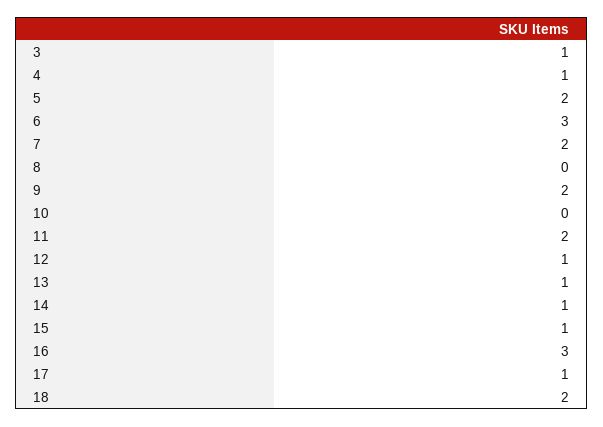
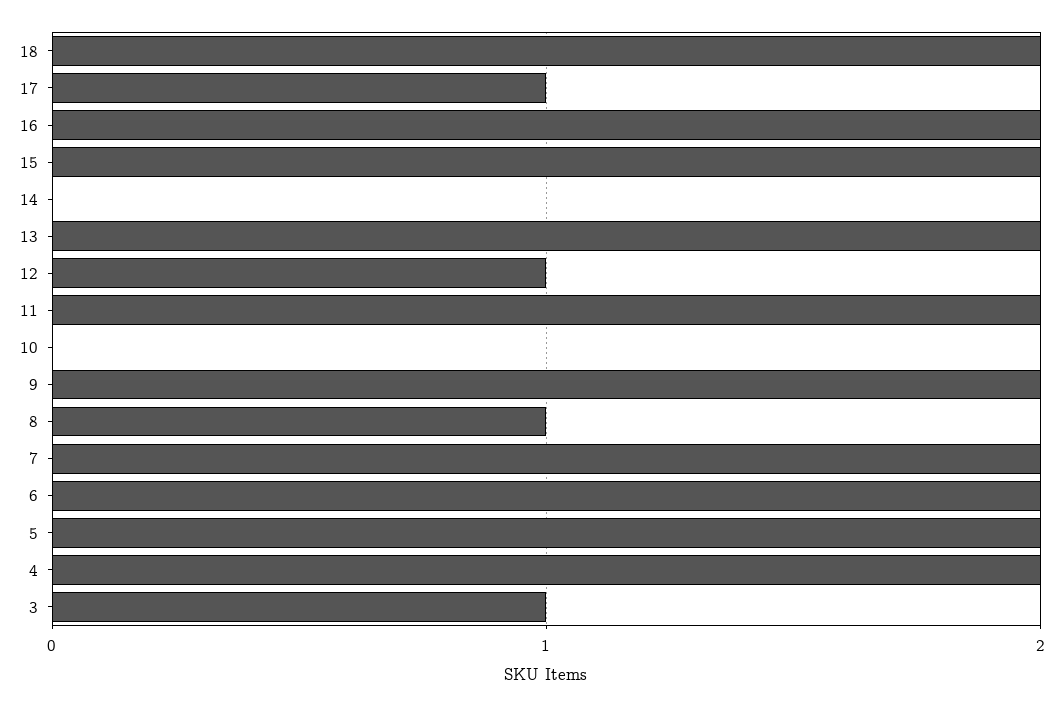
  {
    "3": 1,
-   "4": 1,
+   "4": 2,
    "5": 2,
-   "6": 3,
+   "6": 2,
    "7": 2,
-   "8": 0,
+   "8": 1,
    "9": 2,
    "10": 0,
    "11": 2,
    "12": 1,
-   "13": 1,
+   "13": 2,
-   "14": 1,
+   "14": 0,
-   "15": 1,
+   "15": 2,
-   "16": 3,
+   "16": 2,
    "17": 1,
    "18": 2
  }

